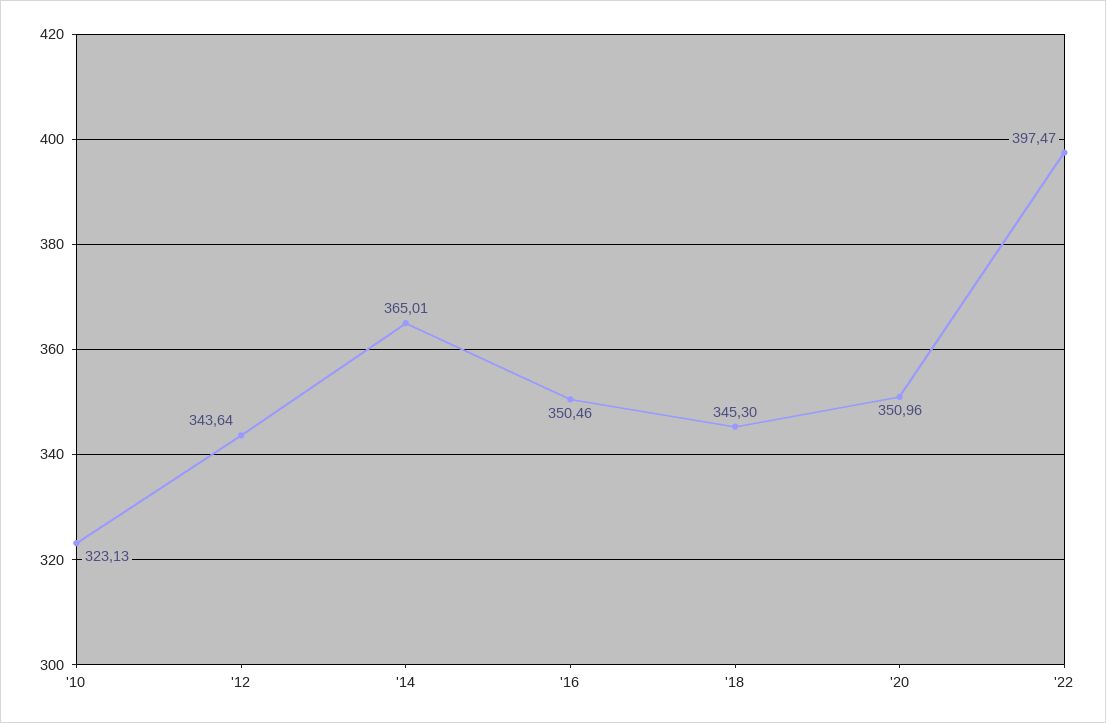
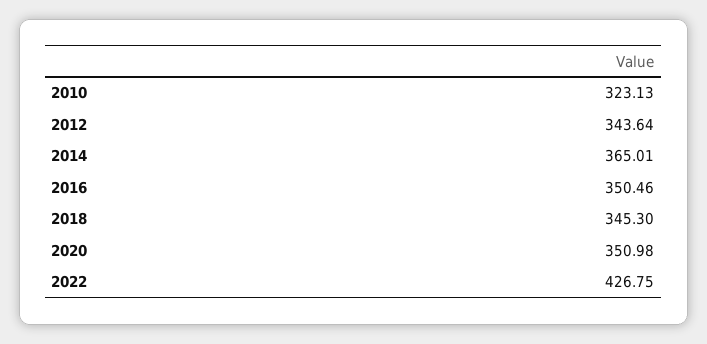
  {
    "'10": 323.13,
    "'12": 343.64,
    "'14": 365.01,
    "'16": 350.46,
    "'18": 345.3,
-   "'20": 350.96,
+   "'20": 350.98,
-   "'22": 397.47
+   "'22": 426.75
  }

